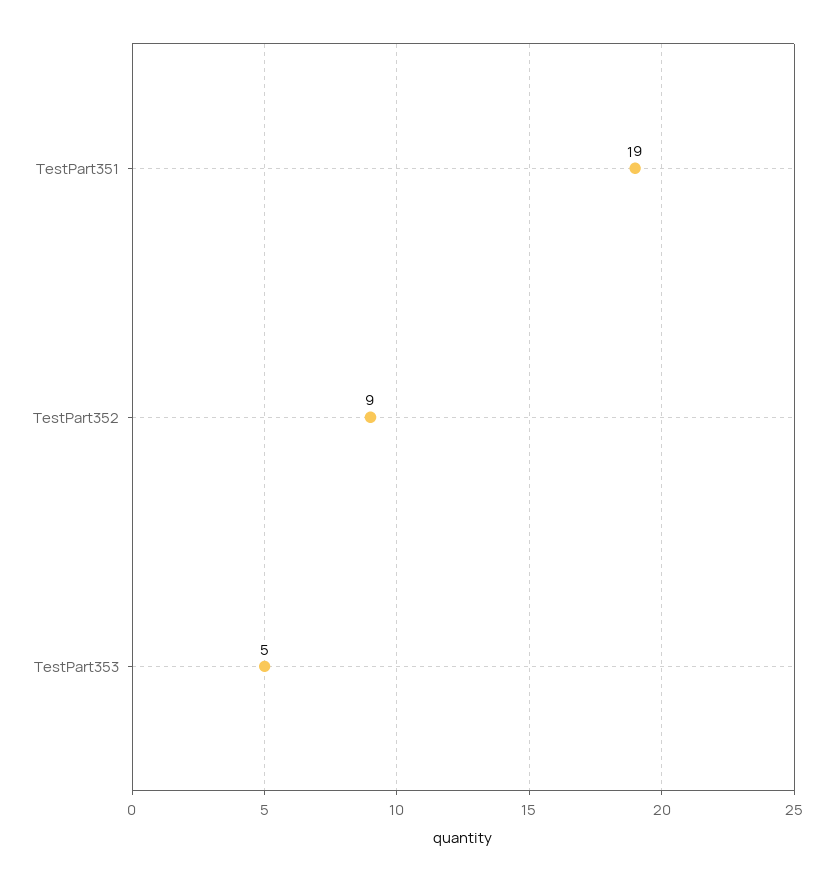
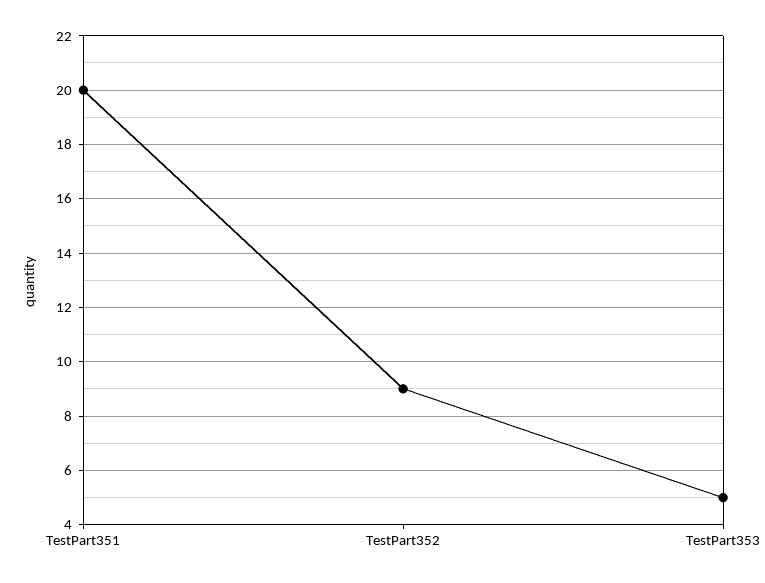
  {
-   "TestPart351": 19,
+   "TestPart351": 20,
    "TestPart352": 9,
    "TestPart353": 5
  }

